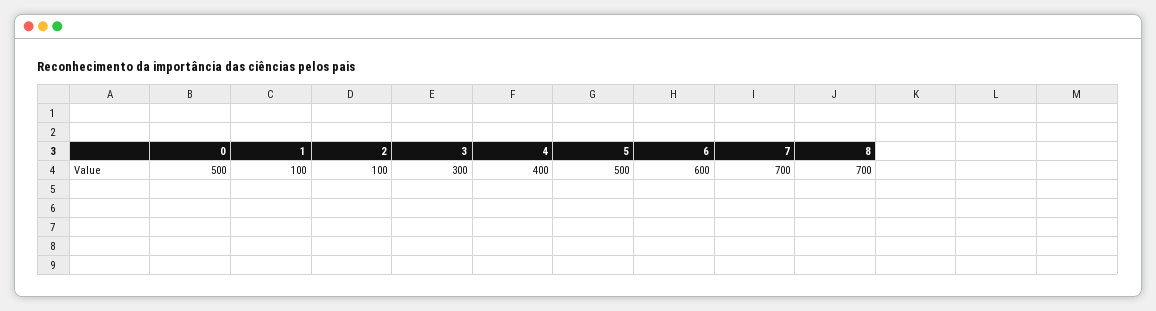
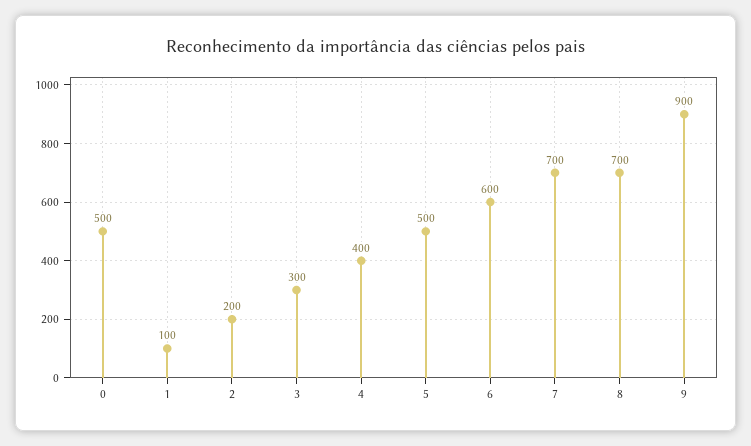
  {
    "0": 500,
    "1": 100,
-   "2": 100,
+   "2": 200,
    "3": 300,
    "4": 400,
    "5": 500,
    "6": 600,
    "7": 700,
-   "8": 700
+   "8": 700,
+   "9": 900
  }

